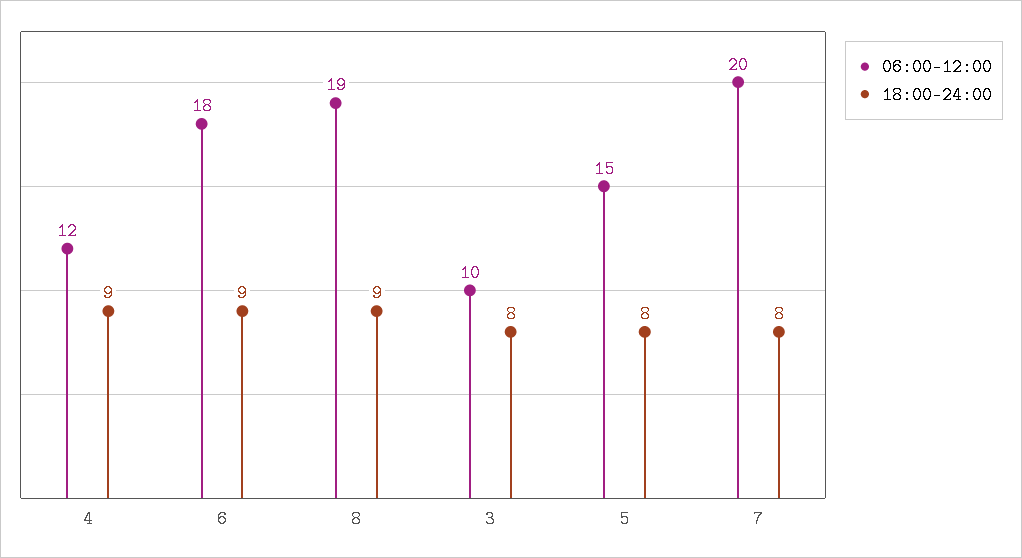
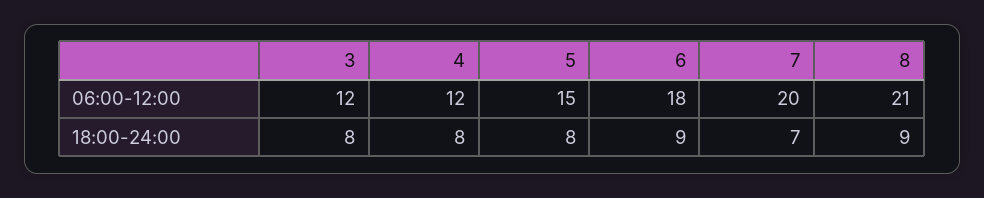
  {
    "06:00-12:00": {
      "4": 12,
      "6": 18,
-     "8": 19,
+     "8": 21,
-     "3": 10,
+     "3": 12,
      "5": 15,
      "7": 20
    },
    "18:00-24:00": {
-     "4": 9,
+     "4": 8,
      "6": 9,
      "8": 9,
      "3": 8,
      "5": 8,
-     "7": 8
+     "7": 7
    }
  }

